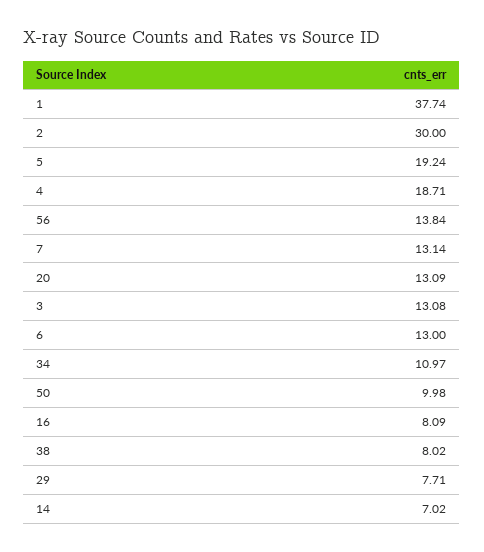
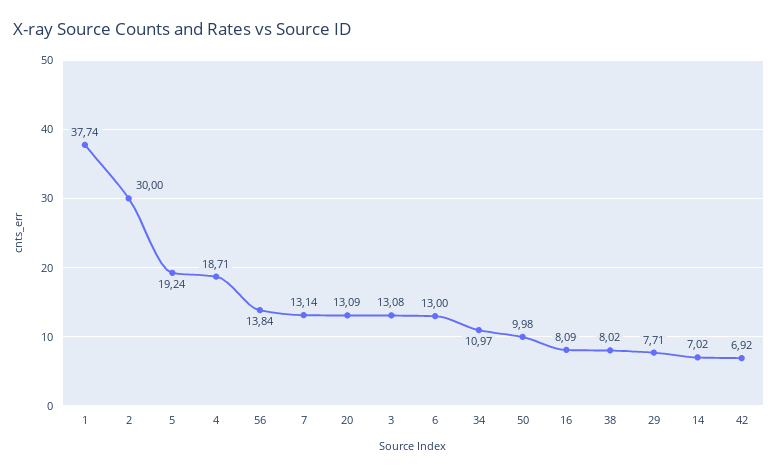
  {
    "1": 37.74,
    "2": 30,
    "5": 19.24,
    "4": 18.71,
    "56": 13.84,
    "7": 13.14,
    "20": 13.09,
    "3": 13.08,
    "6": 13,
    "34": 10.97,
    "50": 9.98,
    "16": 8.09,
    "38": 8.02,
    "29": 7.71,
-   "14": 7.02
+   "14": 7.02,
+   "42": 6.92
  }

